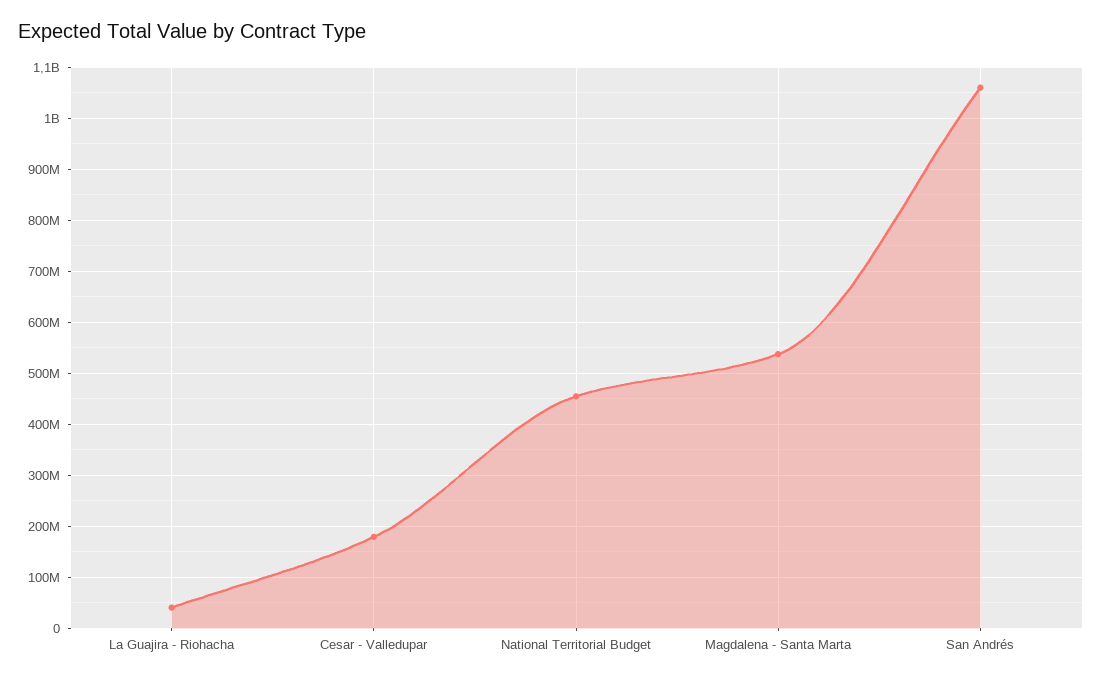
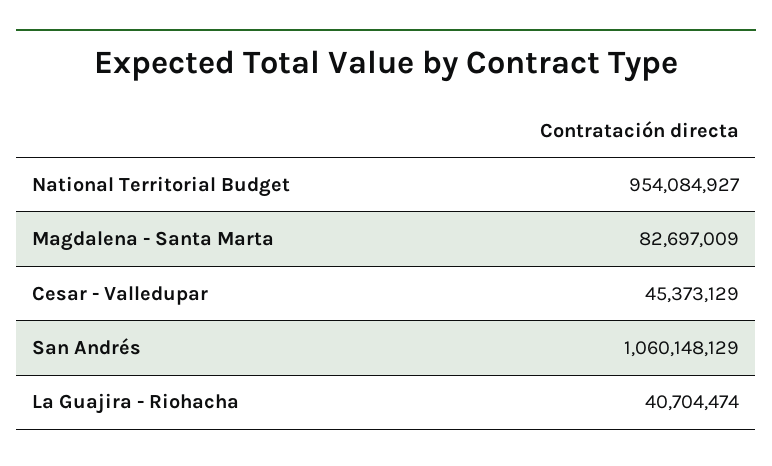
  {
    "La Guajira - Riohacha": 40704474,
-   "Cesar - Valledupar": 180000000,
+   "Cesar - Valledupar": 45373129,
-   "National Territorial Budget": 460000000,
+   "National Territorial Budget": 954084927,
-   "Magdalena - Santa Marta": 540000000,
+   "Magdalena - Santa Marta": 82697009,
    "San Andrés": 1060148129
  }

